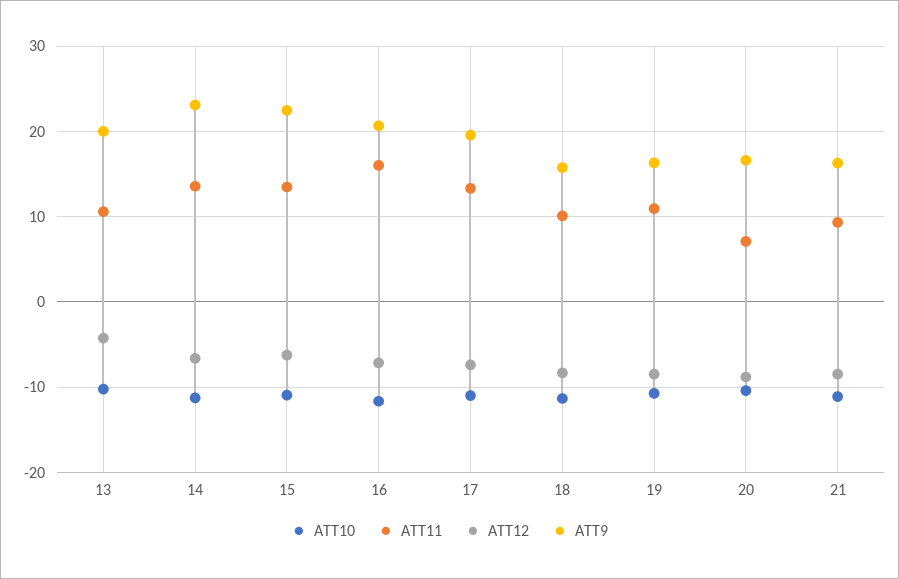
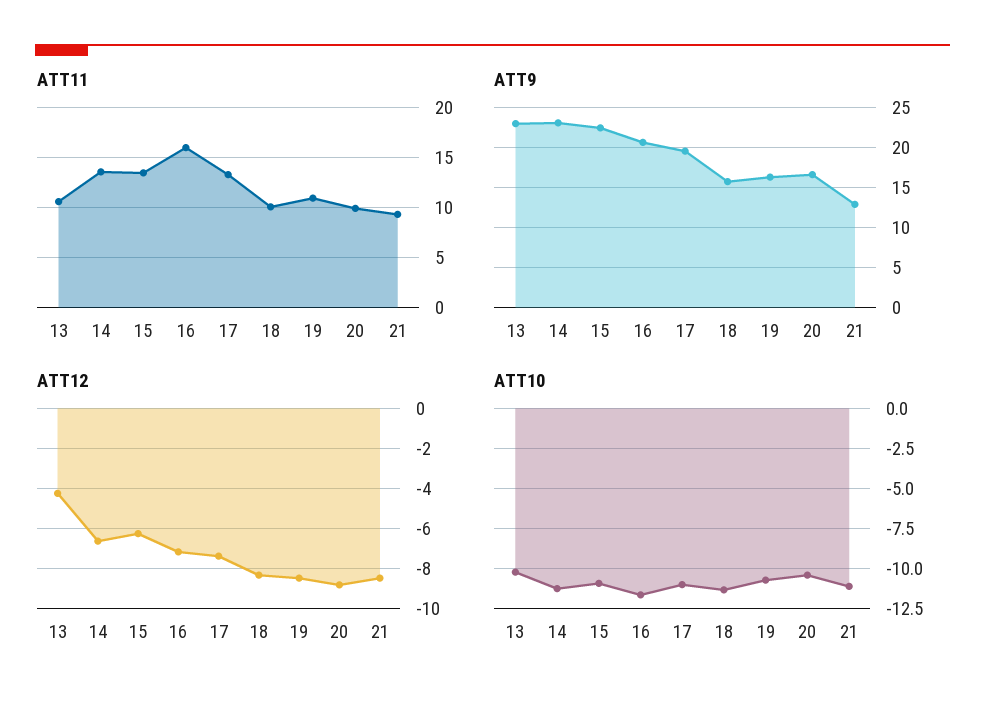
  {
    "ATT10": {
      "13": -10,
      "14": -11.5,
      "15": -11,
      "16": -11.5,
      "17": -11,
      "18": -11.5,
      "19": -10.5,
      "20": -10.5,
      "21": -11
    },
    "ATT11": {
      "13": 11,
      "14": 14,
      "15": 13,
      "16": 16,
      "17": 13,
      "18": 10,
      "19": 11,
-     "20": 7,
+     "20": 10,
      "21": 9
    },
    "ATT12": {
      "13": -4.5,
      "14": -6.5,
      "15": -6.5,
      "16": -7,
      "17": -7.5,
      "18": -8.5,
      "19": -8.5,
      "20": -9,
      "21": -8.5
    },
    "ATT9": {
-     "13": 20,
+     "13": 23,
      "14": 23,
      "15": 22,
      "16": 21,
      "17": 20,
      "18": 16,
      "19": 16,
      "20": 17,
-     "21": 16
+     "21": 13
    }
  }

